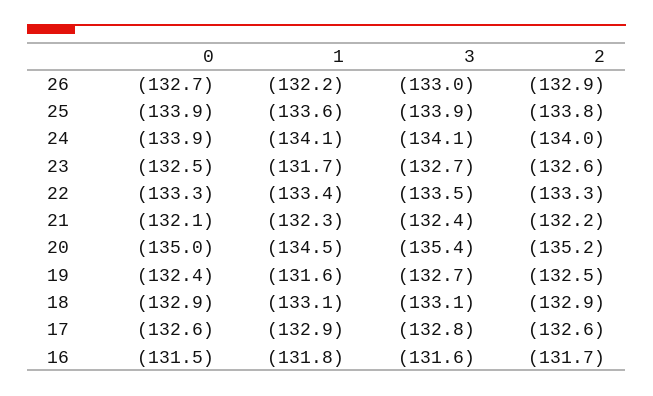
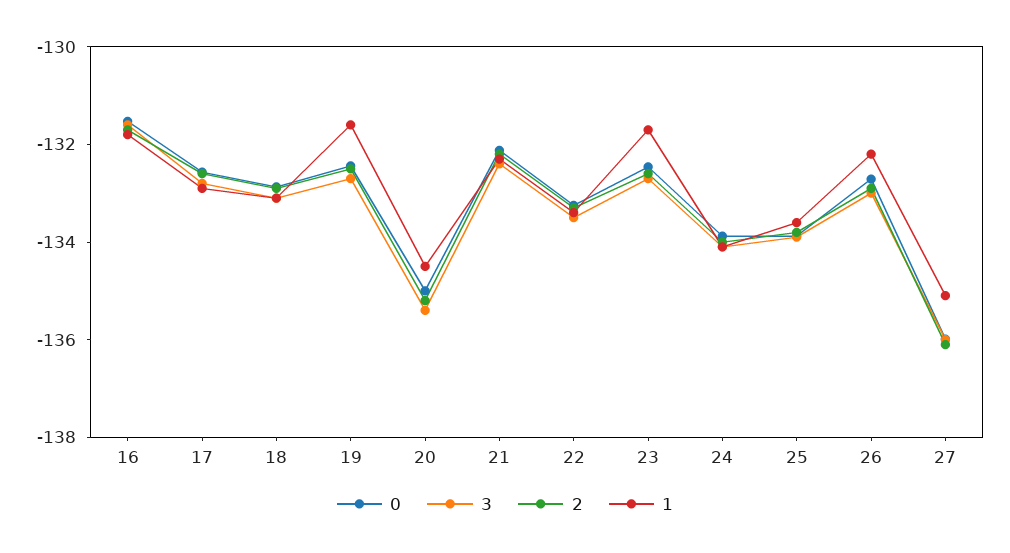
  {
    "0": {
      "26": -132.7,
      "25": -133.9,
      "24": -133.9,
      "23": -132.5,
      "22": -133.3,
      "21": -132.1,
      "20": -135,
      "19": -132.4,
      "18": -132.9,
      "17": -132.6,
-     "16": -131.5
+     "16": -131.5,
+     "27": -136
    },
    "1": {
      "26": -132.2,
      "25": -133.6,
      "24": -134.1,
      "23": -131.7,
      "22": -133.4,
      "21": -132.3,
      "20": -134.5,
      "19": -131.6,
      "18": -133.1,
      "17": -132.9,
-     "16": -131.8
+     "16": -131.8,
+     "27": -135
    },
    "3": {
      "26": -133,
      "25": -133.9,
      "24": -134.1,
      "23": -132.7,
      "22": -133.5,
      "21": -132.4,
      "20": -135.4,
      "19": -132.7,
      "18": -133.1,
      "17": -132.8,
-     "16": -131.6
+     "16": -131.6,
+     "27": -136
    },
    "2": {
      "26": -132.9,
      "25": -133.8,
      "24": -134,
      "23": -132.6,
      "22": -133.3,
      "21": -132.2,
      "20": -135.2,
      "19": -132.5,
      "18": -132.9,
      "17": -132.6,
-     "16": -131.7
+     "16": -131.7,
+     "27": -136
    }
  }

